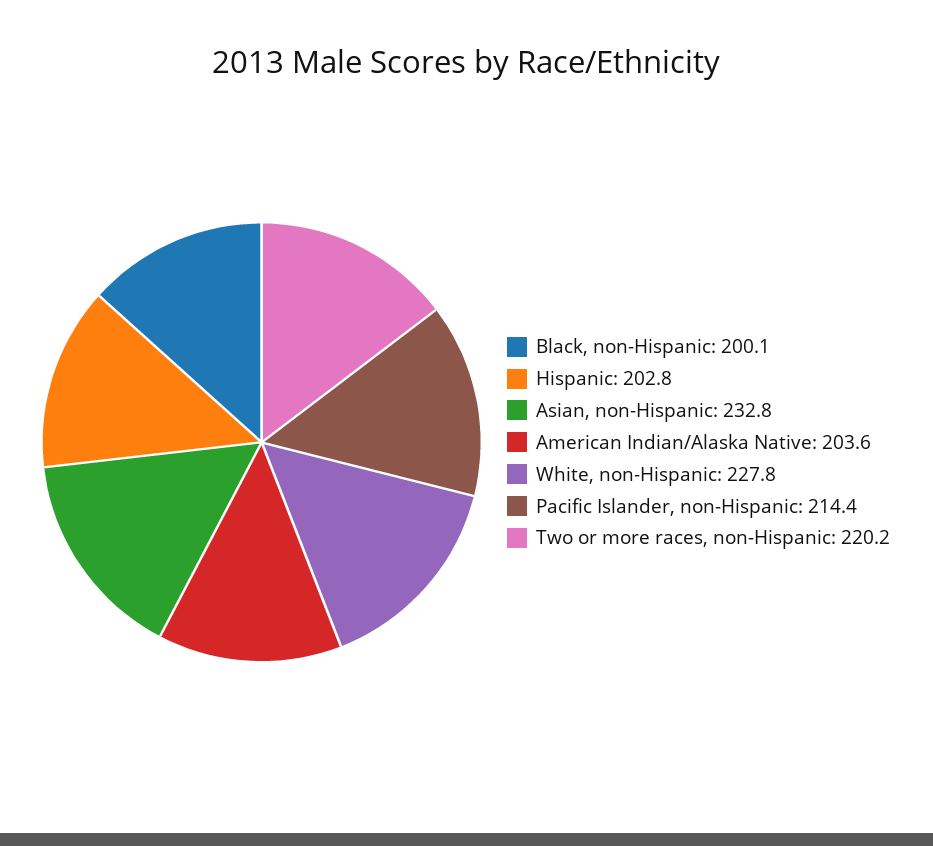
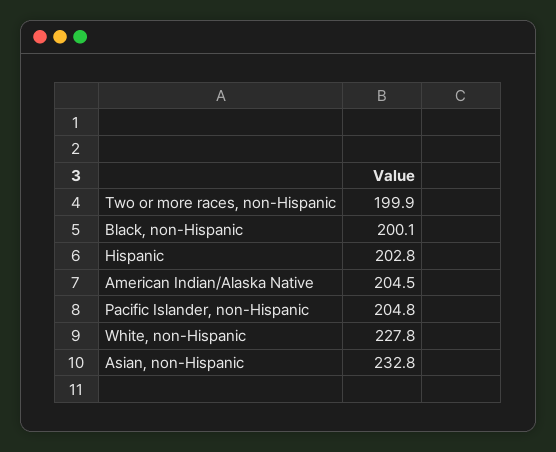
  {
    "Black, non-Hispanic": 200.1,
    "Hispanic": 202.8,
    "Asian, non-Hispanic": 232.8,
-   "American Indian/Alaska Native": 203.6,
+   "American Indian/Alaska Native": 204.5,
    "White, non-Hispanic": 227.8,
-   "Pacific Islander, non-Hispanic": 214.4,
+   "Pacific Islander, non-Hispanic": 204.8,
-   "Two or more races, non-Hispanic": 220.2
+   "Two or more races, non-Hispanic": 199.9
  }

